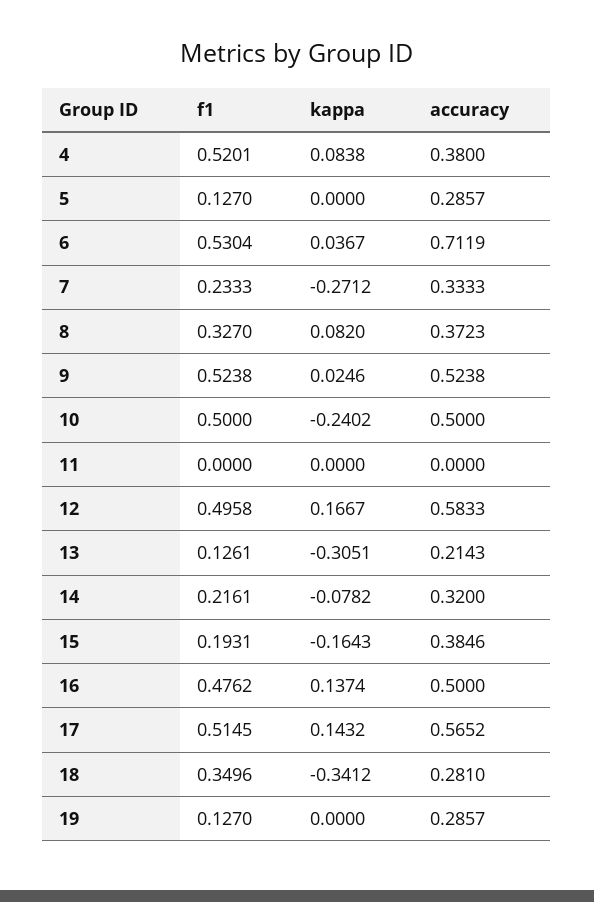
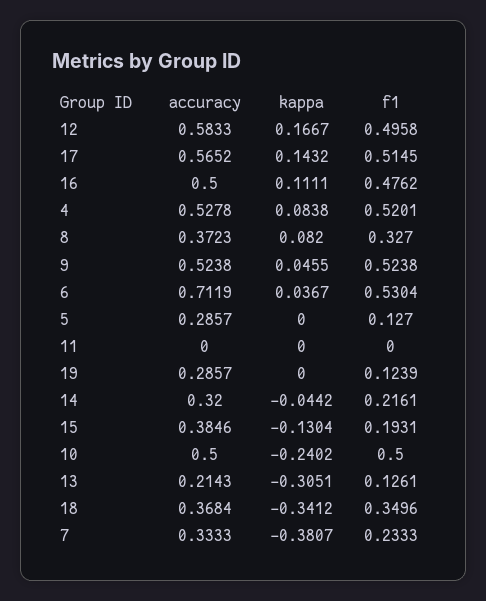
  {
    "f1": {
      "4": 0.5201,
      "5": 0.127,
      "6": 0.5304,
      "7": 0.2333,
      "8": 0.327,
      "9": 0.5238,
      "10": 0.5,
      "11": 0,
      "12": 0.4958,
      "13": 0.1261,
      "14": 0.2161,
      "15": 0.1931,
      "16": 0.4762,
      "17": 0.5145,
      "18": 0.3496,
-     "19": 0.127
+     "19": 0.1239
    },
    "kappa": {
      "4": 0.0838,
      "5": 0,
      "6": 0.0367,
-     "7": -0.2712,
+     "7": -0.3807,
      "8": 0.082,
-     "9": 0.0246,
+     "9": 0.0455,
      "10": -0.2402,
      "11": 0,
      "12": 0.1667,
      "13": -0.3051,
-     "14": -0.0782,
+     "14": -0.0442,
-     "15": -0.1643,
+     "15": -0.1304,
-     "16": 0.1374,
+     "16": 0.1111,
      "17": 0.1432,
      "18": -0.3412,
      "19": 0
    },
    "accuracy": {
-     "4": 0.38,
+     "4": 0.5278,
      "5": 0.2857,
      "6": 0.7119,
      "7": 0.3333,
      "8": 0.3723,
      "9": 0.5238,
      "10": 0.5,
      "11": 0,
      "12": 0.5833,
      "13": 0.2143,
      "14": 0.32,
      "15": 0.3846,
      "16": 0.5,
      "17": 0.5652,
-     "18": 0.281,
+     "18": 0.3684,
      "19": 0.2857
    }
  }

